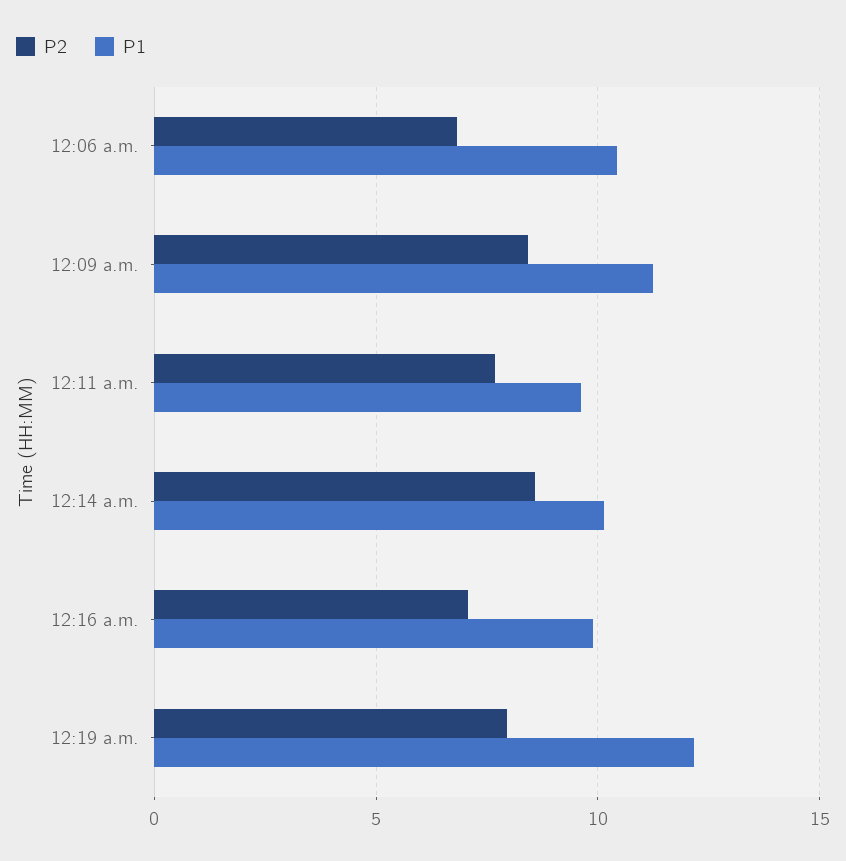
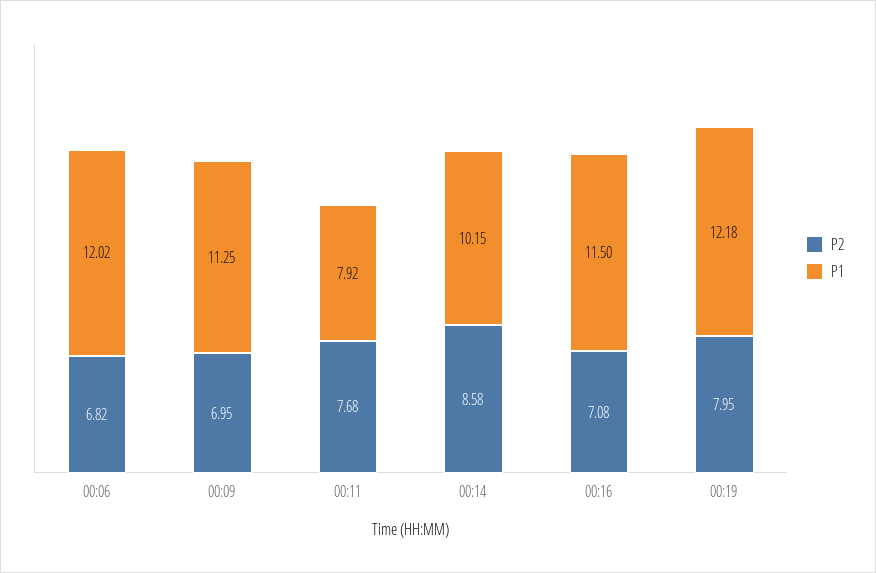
  {
    "P2": {
      "12:06 a.m.": 6.82,
-     "12:09 a.m.": 8.5,
+     "12:09 a.m.": 6.95,
      "12:11 a.m.": 7.68,
      "12:14 a.m.": 8.58,
      "12:16 a.m.": 7.08,
      "12:19 a.m.": 7.95
    },
    "P1": {
-     "12:06 a.m.": 10.5,
+     "12:06 a.m.": 12.02,
      "12:09 a.m.": 11.25,
-     "12:11 a.m.": 9.5,
+     "12:11 a.m.": 7.92,
      "12:14 a.m.": 10.15,
-     "12:16 a.m.": 10,
+     "12:16 a.m.": 11.5,
      "12:19 a.m.": 12.18
    }
  }

